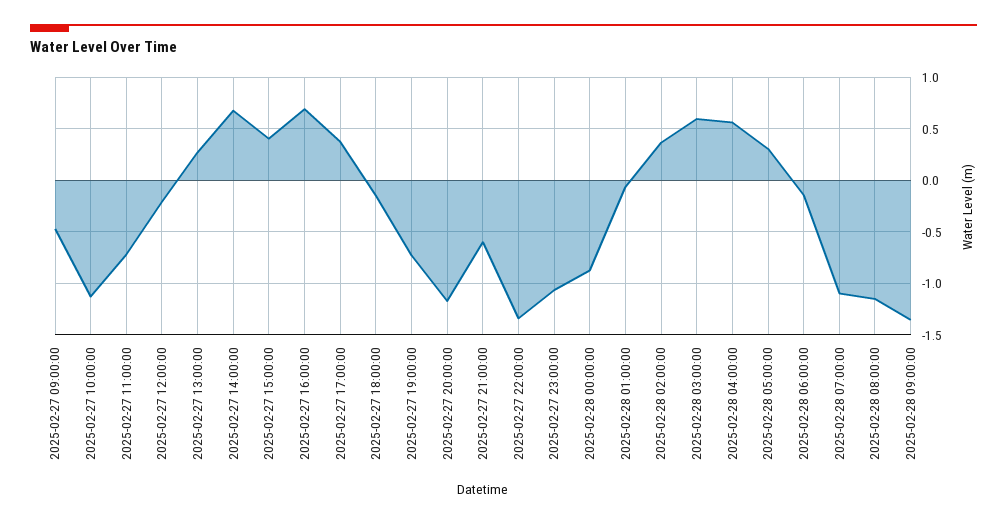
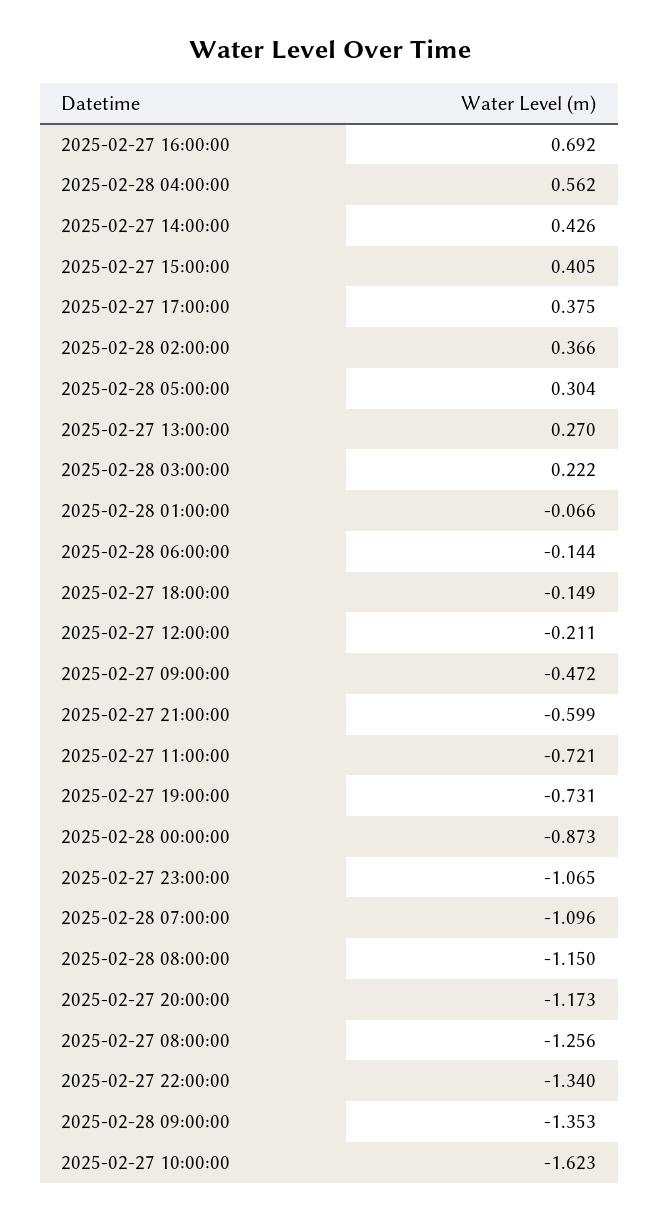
  {
    "2025-02-27 09:00:00": -0.472,
-   "2025-02-27 10:00:00": -1.1,
+   "2025-02-27 10:00:00": -1.623,
    "2025-02-27 11:00:00": -0.721,
    "2025-02-27 12:00:00": -0.211,
    "2025-02-27 13:00:00": 0.27,
-   "2025-02-27 14:00:00": 0.7,
+   "2025-02-27 14:00:00": 0.426,
    "2025-02-27 15:00:00": 0.405,
    "2025-02-27 16:00:00": 0.692,
    "2025-02-27 17:00:00": 0.375,
    "2025-02-27 18:00:00": -0.149,
    "2025-02-27 19:00:00": -0.731,
    "2025-02-27 20:00:00": -1.173,
    "2025-02-27 21:00:00": -0.599,
    "2025-02-27 22:00:00": -1.34,
    "2025-02-27 23:00:00": -1.065,
    "2025-02-28 00:00:00": -0.873,
    "2025-02-28 01:00:00": -0.066,
    "2025-02-28 02:00:00": 0.366,
-   "2025-02-28 03:00:00": 0.6,
+   "2025-02-28 03:00:00": 0.222,
    "2025-02-28 04:00:00": 0.562,
    "2025-02-28 05:00:00": 0.304,
    "2025-02-28 06:00:00": -0.144,
    "2025-02-28 07:00:00": -1.096,
    "2025-02-28 08:00:00": -1.15,
-   "2025-02-28 09:00:00": -1.353
+   "2025-02-28 09:00:00": -1.353,
+   "2025-02-27 08:00:00": -1.256
  }

